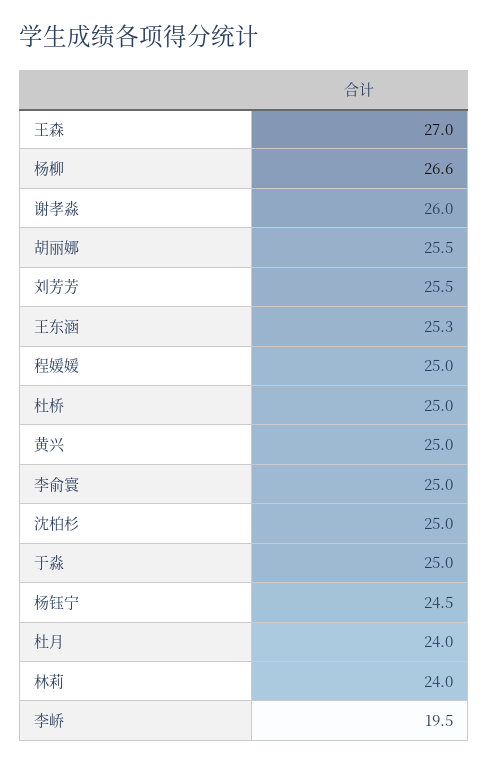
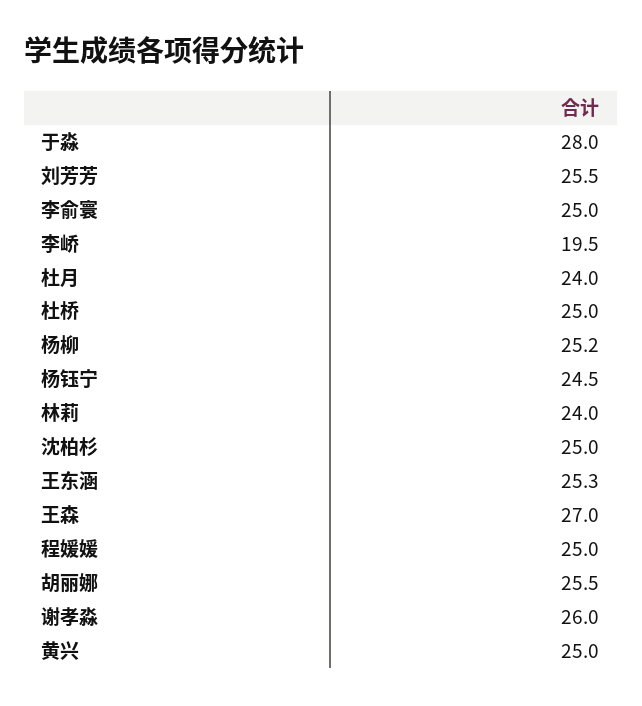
  {
    "王森": 27,
-   "杨柳": 26.6,
+   "杨柳": 25.2,
    "谢孝淼": 26,
    "胡丽娜": 25.5,
    "刘芳芳": 25.5,
    "王东涵": 25.3,
    "程媛媛": 25,
    "杜桥": 25,
    "黄兴": 25,
    "李俞寰": 25,
    "沈柏杉": 25,
-   "于淼": 25,
+   "于淼": 28,
    "杨钰宁": 24.5,
    "杜月": 24,
    "林莉": 24,
    "李峤": 19.5
  }

